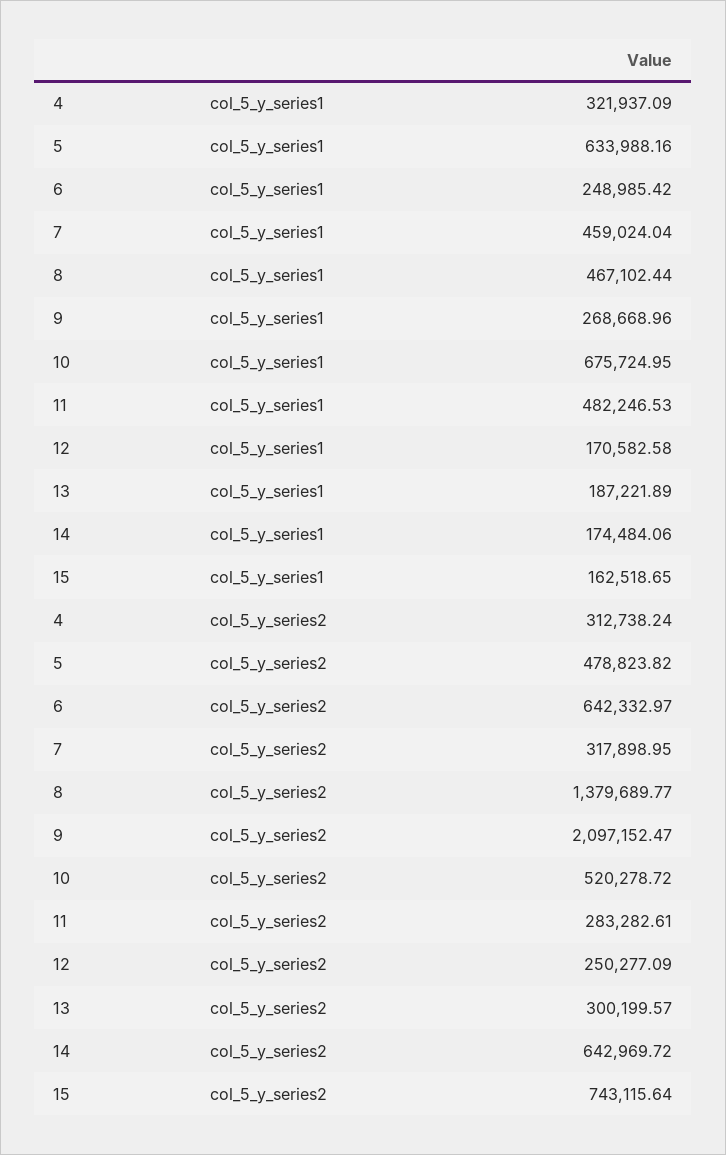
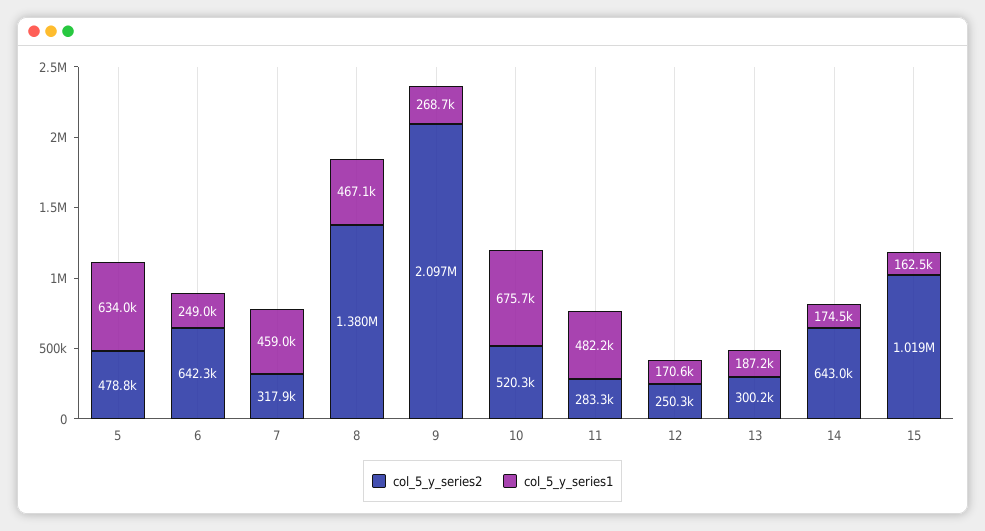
  {
    "col_5_y_series1": {
-     "4": 321937.09,
      "5": 633988.16,
      "6": 248985.42,
      "7": 459024.04,
      "8": 467102.44,
      "9": 268668.96,
      "10": 675724.95,
      "11": 482246.53,
      "12": 170582.58,
      "13": 187221.89,
      "14": 174484.06,
      "15": 162518.65
    },
    "col_5_y_series2": {
-     "4": 312738.24,
      "5": 478823.82,
      "6": 642332.97,
      "7": 317898.95,
      "8": 1379689.77,
      "9": 2097152.47,
      "10": 520278.72,
      "11": 283282.61,
      "12": 250277.09,
      "13": 300199.57,
      "14": 642969.72,
-     "15": 743115.64
+     "15": 1019000
    }
  }

